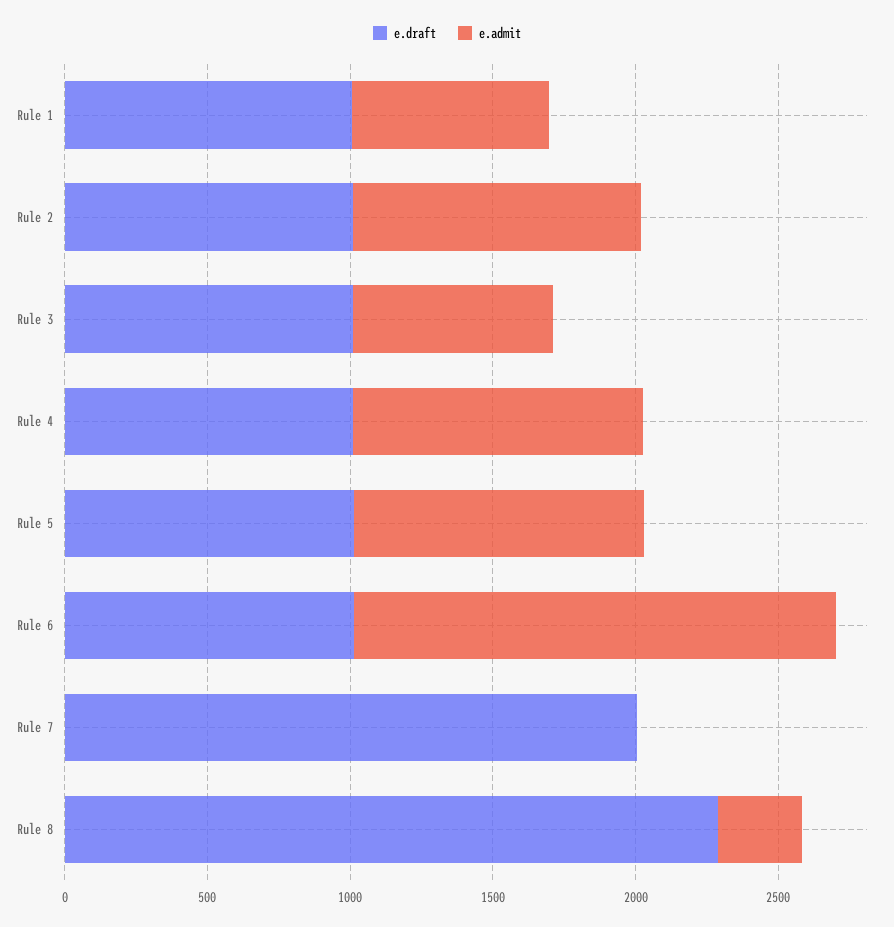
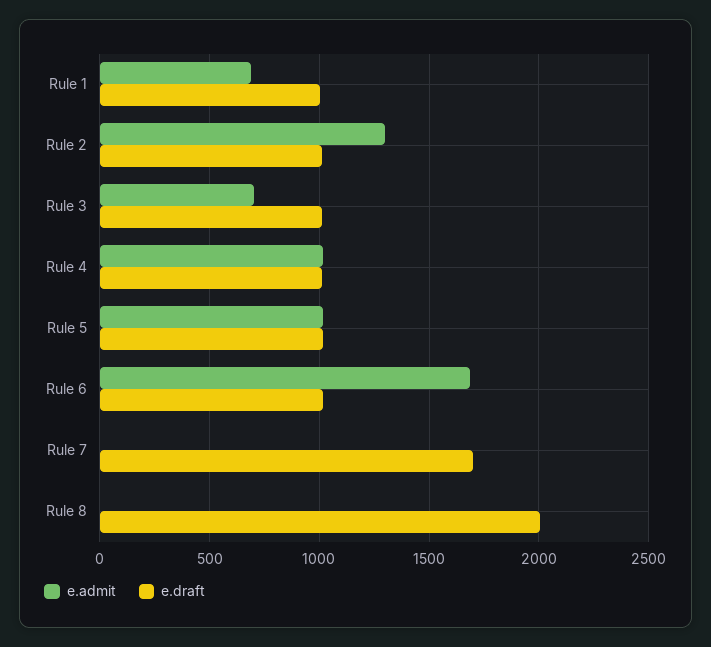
  {
    "e.draft": {
      "Rule 1": 1000,
      "Rule 2": 1000,
      "Rule 3": 1000,
      "Rule 4": 1000,
      "Rule 5": 1000,
      "Rule 6": 1000,
-     "Rule 7": 2000,
+     "Rule 7": 1700,
-     "Rule 8": 2300
+     "Rule 8": 2000
    },
    "e.admit": {
      "Rule 1": 700,
-     "Rule 2": 1000,
+     "Rule 2": 1300,
      "Rule 3": 700,
      "Rule 4": 1000,
      "Rule 5": 1000,
      "Rule 6": 1700,
      "Rule 7": 0,
-     "Rule 8": 300
+     "Rule 8": 0
    }
  }

